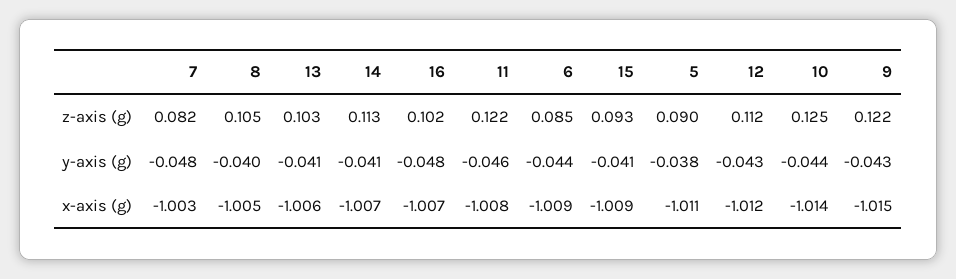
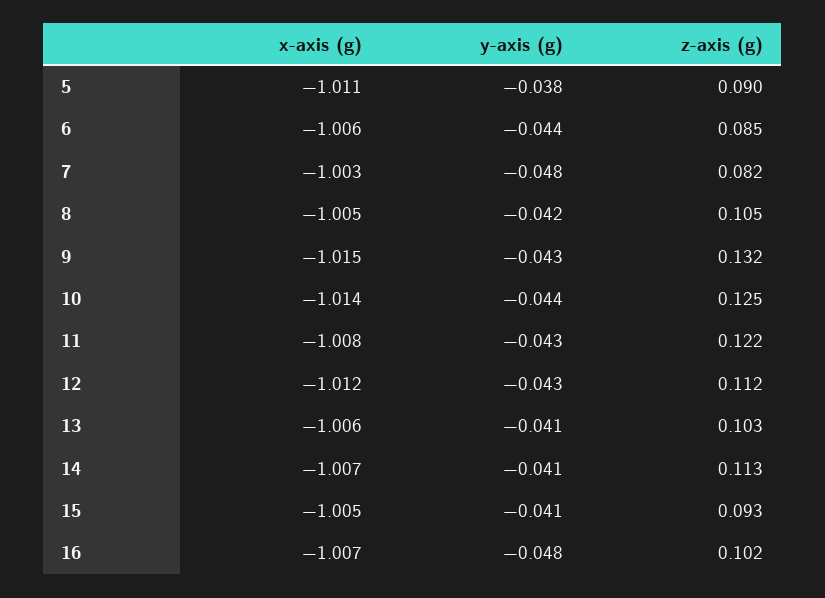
  {
    "7": {
      "z-axis (g)": 0.082,
      "y-axis (g)": -0.048,
      "x-axis (g)": -1.003
    },
    "8": {
      "z-axis (g)": 0.105,
-     "y-axis (g)": -0.04,
+     "y-axis (g)": -0.042,
      "x-axis (g)": -1.005
    },
    "13": {
      "z-axis (g)": 0.103,
      "y-axis (g)": -0.041,
      "x-axis (g)": -1.006
    },
    "14": {
      "z-axis (g)": 0.113,
      "y-axis (g)": -0.041,
      "x-axis (g)": -1.007
    },
    "16": {
      "z-axis (g)": 0.102,
      "y-axis (g)": -0.048,
      "x-axis (g)": -1.007
    },
    "11": {
      "z-axis (g)": 0.122,
-     "y-axis (g)": -0.046,
+     "y-axis (g)": -0.043,
      "x-axis (g)": -1.008
    },
    "6": {
      "z-axis (g)": 0.085,
      "y-axis (g)": -0.044,
-     "x-axis (g)": -1.009
+     "x-axis (g)": -1.006
    },
    "15": {
      "z-axis (g)": 0.093,
      "y-axis (g)": -0.041,
-     "x-axis (g)": -1.009
+     "x-axis (g)": -1.005
    },
    "5": {
      "z-axis (g)": 0.09,
      "y-axis (g)": -0.038,
      "x-axis (g)": -1.011
    },
    "12": {
      "z-axis (g)": 0.112,
      "y-axis (g)": -0.043,
      "x-axis (g)": -1.012
    },
    "10": {
      "z-axis (g)": 0.125,
      "y-axis (g)": -0.044,
      "x-axis (g)": -1.014
    },
    "9": {
-     "z-axis (g)": 0.122,
+     "z-axis (g)": 0.132,
      "y-axis (g)": -0.043,
      "x-axis (g)": -1.015
    }
  }

